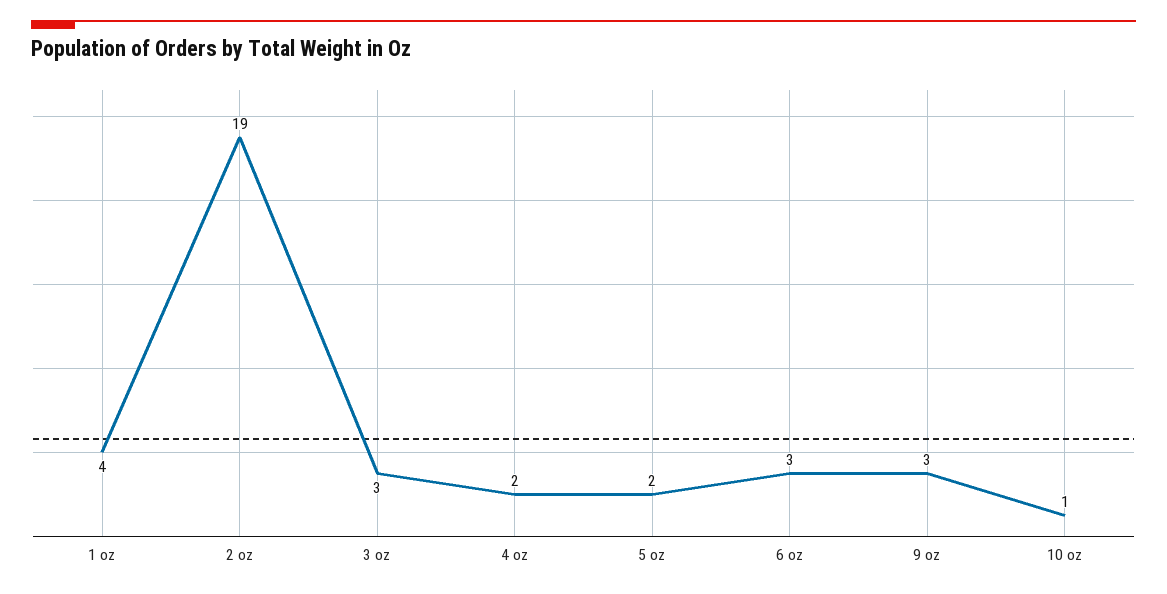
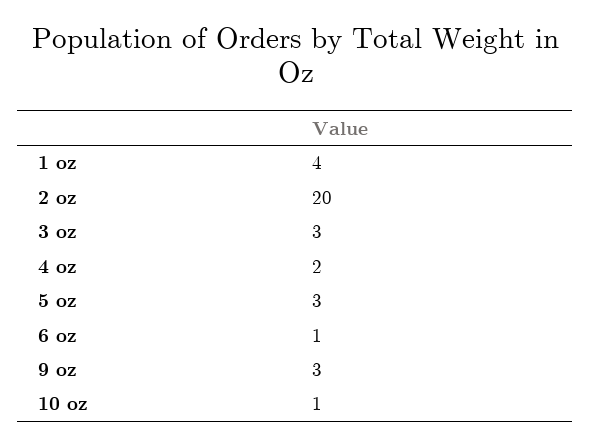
  {
    "1 oz": 4,
-   "2 oz": 19,
+   "2 oz": 20,
    "3 oz": 3,
    "4 oz": 2,
-   "5 oz": 2,
+   "5 oz": 3,
-   "6 oz": 3,
+   "6 oz": 1,
    "9 oz": 3,
    "10 oz": 1
  }

